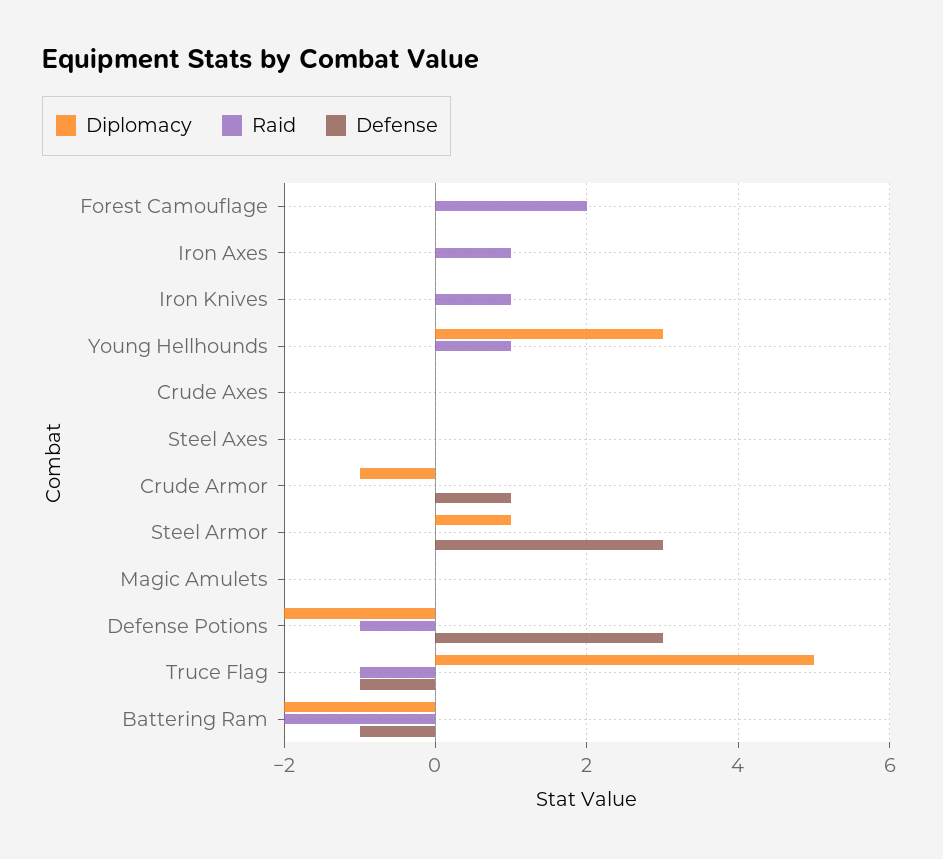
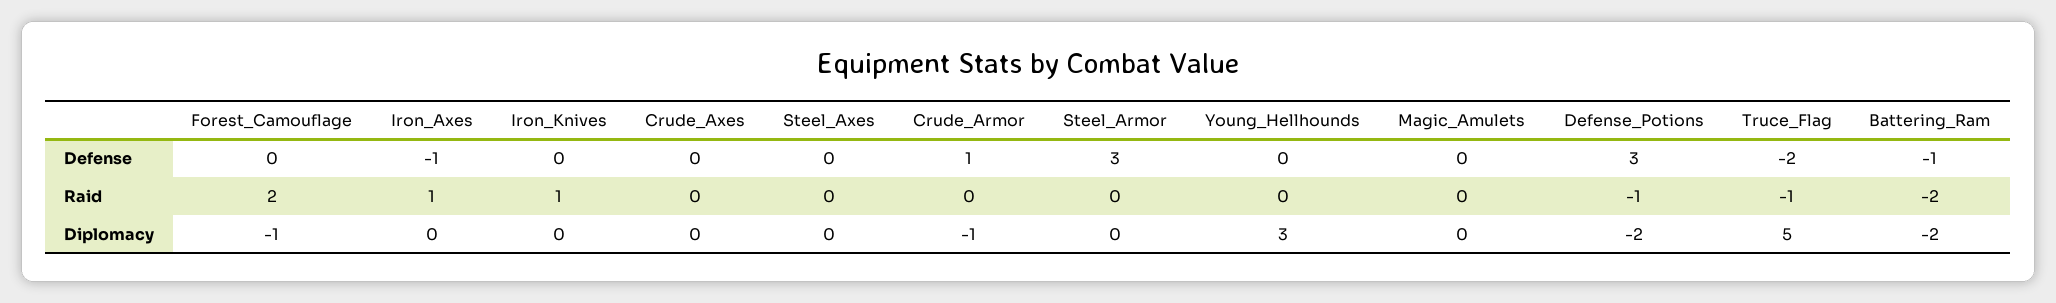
  {
    "Diplomacy": {
-     "Forest Camouflage": 0,
+     "Forest Camouflage": -1,
      "Iron Axes": 0,
      "Iron Knives": 0,
      "Young Hellhounds": 3,
      "Crude Axes": 0,
      "Steel Axes": 0,
      "Crude Armor": -1,
-     "Steel Armor": 1,
+     "Steel Armor": 0,
      "Magic Amulets": 0,
      "Defense Potions": -2,
      "Truce Flag": 5,
      "Battering Ram": -2
    },
    "Raid": {
      "Forest Camouflage": 2,
      "Iron Axes": 1,
      "Iron Knives": 1,
-     "Young Hellhounds": 1,
+     "Young Hellhounds": 0,
      "Crude Axes": 0,
      "Steel Axes": 0,
      "Crude Armor": 0,
      "Steel Armor": 0,
      "Magic Amulets": 0,
      "Defense Potions": -1,
      "Truce Flag": -1,
      "Battering Ram": -2
    },
    "Defense": {
      "Forest Camouflage": 0,
-     "Iron Axes": 0,
+     "Iron Axes": -1,
      "Iron Knives": 0,
      "Young Hellhounds": 0,
      "Crude Axes": 0,
      "Steel Axes": 0,
      "Crude Armor": 1,
      "Steel Armor": 3,
      "Magic Amulets": 0,
      "Defense Potions": 3,
-     "Truce Flag": -1,
+     "Truce Flag": -2,
      "Battering Ram": -1
    }
  }

